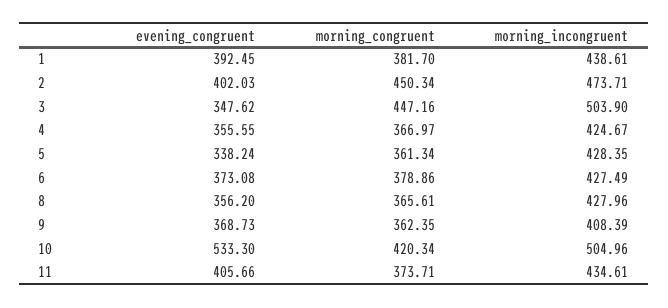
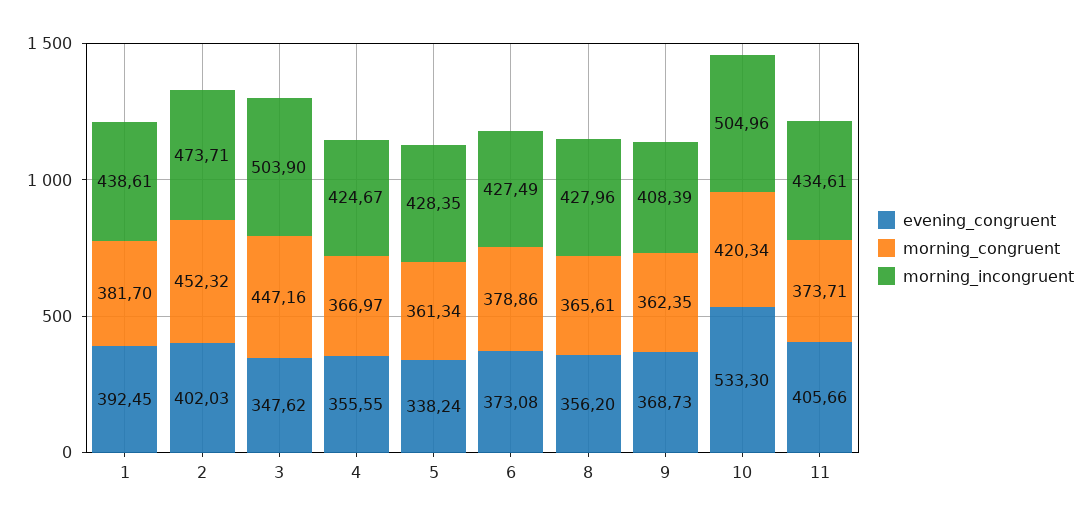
  {
    "evening_congruent": {
      "1": 392.45,
      "2": 402.03,
      "3": 347.62,
      "4": 355.55,
      "5": 338.24,
      "6": 373.08,
      "8": 356.2,
      "9": 368.73,
      "10": 533.3,
      "11": 405.66
    },
    "morning_congruent": {
      "1": 381.7,
-     "2": 450.34,
+     "2": 452.32,
      "3": 447.16,
      "4": 366.97,
      "5": 361.34,
      "6": 378.86,
      "8": 365.61,
      "9": 362.35,
      "10": 420.34,
      "11": 373.71
    },
    "morning_incongruent": {
      "1": 438.61,
      "2": 473.71,
      "3": 503.9,
      "4": 424.67,
      "5": 428.35,
      "6": 427.49,
      "8": 427.96,
      "9": 408.39,
      "10": 504.96,
      "11": 434.61
    }
  }

